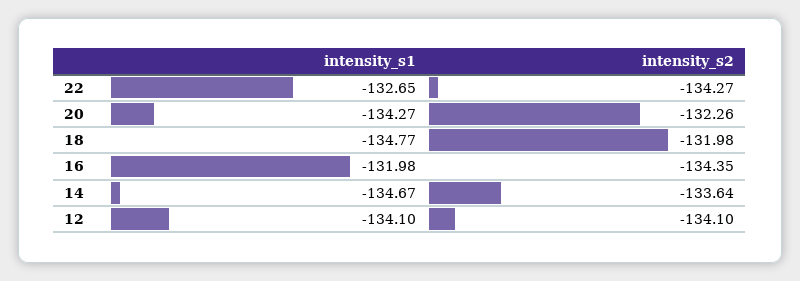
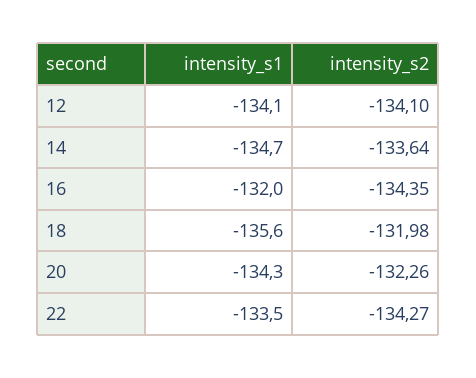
  {
    "intensity_s1": {
-     "22": -132.65,
+     "22": -133.5,
      "20": -134.27,
-     "18": -134.77,
+     "18": -135.6,
      "16": -131.98,
      "14": -134.67,
      "12": -134.1
    },
    "intensity_s2": {
      "22": -134.27,
      "20": -132.26,
      "18": -131.98,
      "16": -134.35,
      "14": -133.64,
      "12": -134.1
    }
  }

